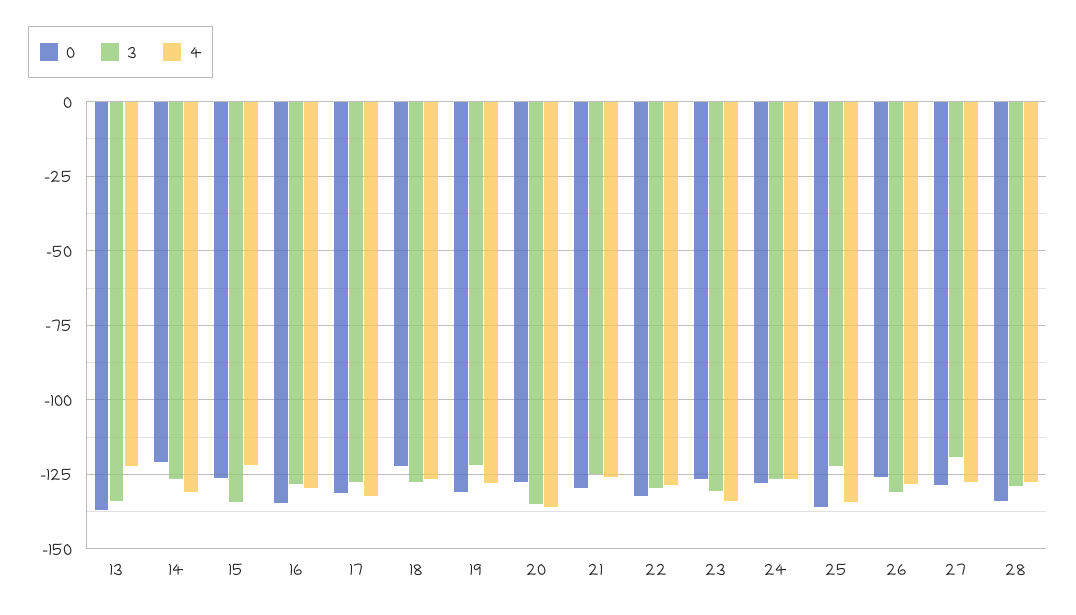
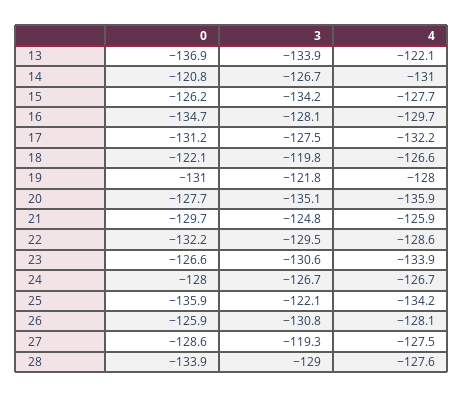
  {
    "0": {
      "13": -136.9,
      "14": -120.8,
      "15": -126.2,
      "16": -134.7,
      "17": -131.2,
      "18": -122.1,
      "19": -131,
      "20": -127.7,
      "21": -129.7,
      "22": -132.2,
      "23": -126.6,
      "24": -128,
      "25": -135.9,
      "26": -125.9,
      "27": -128.6,
      "28": -133.9
    },
    "3": {
      "13": -133.9,
      "14": -126.7,
      "15": -134.2,
      "16": -128.1,
      "17": -127.5,
-     "18": -127.5,
+     "18": -119.8,
      "19": -121.8,
      "20": -135.1,
      "21": -124.8,
      "22": -129.5,
      "23": -130.6,
      "24": -126.7,
      "25": -122.1,
      "26": -130.8,
      "27": -119.3,
      "28": -129
    },
    "4": {
      "13": -122.1,
      "14": -131,
-     "15": -122.5,
+     "15": -127.7,
      "16": -129.7,
      "17": -132.2,
      "18": -126.6,
      "19": -128,
      "20": -135.9,
      "21": -125.9,
      "22": -128.6,
      "23": -133.9,
      "24": -126.7,
      "25": -134.2,
      "26": -128.1,
      "27": -127.5,
      "28": -127.6
    }
  }

